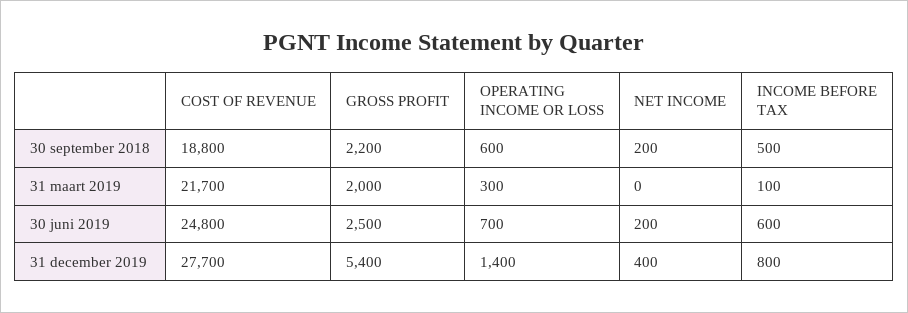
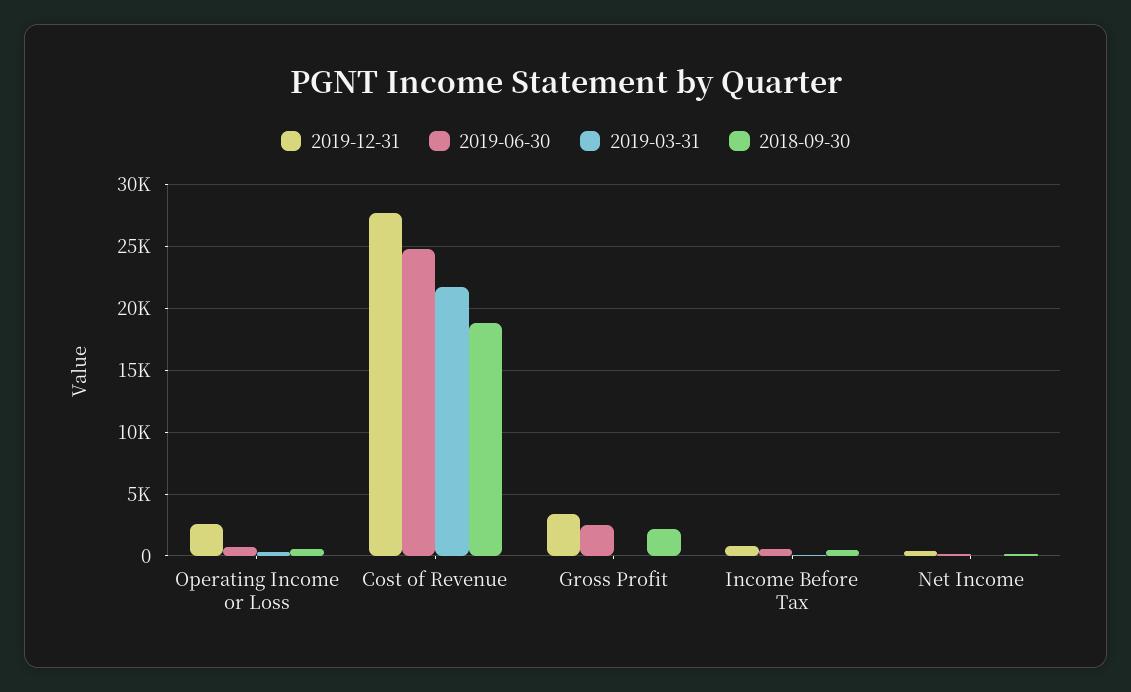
  {
    "30 september 2018": {
      "COST OF REVENUE": 18800,
      "GROSS PROFIT": 2200,
      "OPERATING INCOME OR LOSS": 600,
      "NET INCOME": 200,
      "INCOME BEFORE TAX": 500
    },
    "31 maart 2019": {
      "COST OF REVENUE": 21700,
-     "GROSS PROFIT": 2000,
+     "GROSS PROFIT": 0,
      "OPERATING INCOME OR LOSS": 300,
      "NET INCOME": 0,
      "INCOME BEFORE TAX": 100
    },
    "30 juni 2019": {
      "COST OF REVENUE": 24800,
      "GROSS PROFIT": 2500,
      "OPERATING INCOME OR LOSS": 700,
      "NET INCOME": 200,
      "INCOME BEFORE TAX": 600
    },
    "31 december 2019": {
      "COST OF REVENUE": 27700,
-     "GROSS PROFIT": 5400,
+     "GROSS PROFIT": 3500,
-     "OPERATING INCOME OR LOSS": 1400,
+     "OPERATING INCOME OR LOSS": 2500,
      "NET INCOME": 400,
      "INCOME BEFORE TAX": 800
    }
  }

